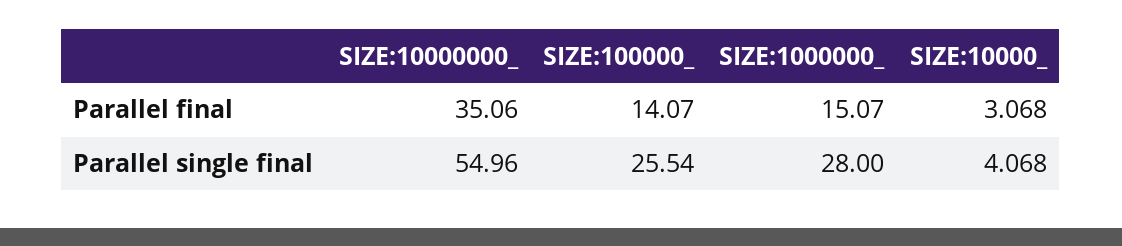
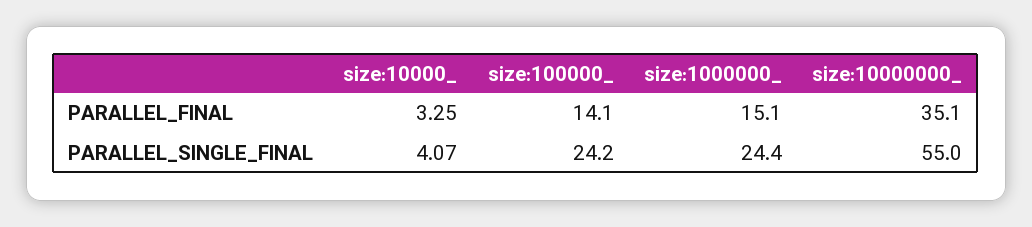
  {
    "SIZE:10000000_": {
      "Parallel final": 35.06,
      "Parallel single final": 54.96
    },
    "SIZE:100000_": {
      "Parallel final": 14.07,
-     "Parallel single final": 25.54
+     "Parallel single final": 24.2
    },
    "SIZE:1000000_": {
      "Parallel final": 15.07,
-     "Parallel single final": 28
+     "Parallel single final": 24.4
    },
    "SIZE:10000_": {
-     "Parallel final": 3.068,
+     "Parallel final": 3.25,
      "Parallel single final": 4.068
    }
  }

